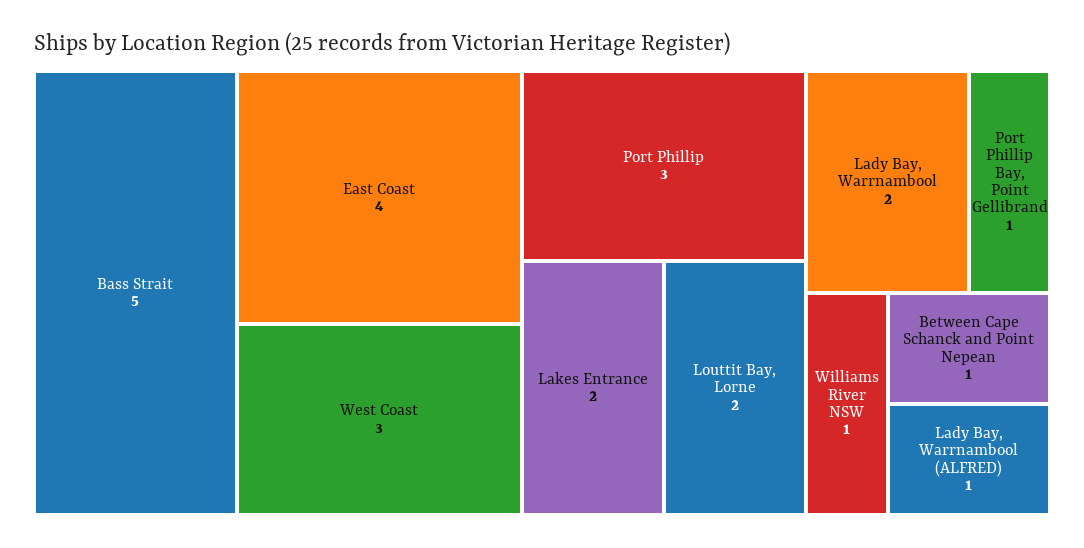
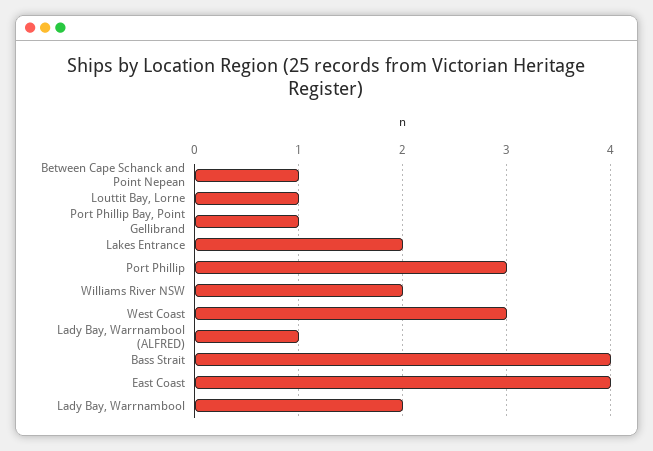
  {
-   "Bass Strait": 5,
+   "Bass Strait": 4,
    "East Coast": 4,
    "West Coast": 3,
    "Port Phillip": 3,
    "Lakes Entrance": 2,
-   "Louttit Bay, Lorne": 2,
+   "Louttit Bay, Lorne": 1,
    "Lady Bay, Warrnambool": 2,
    "Port Phillip Bay, Point Gellibrand": 1,
-   "Williams River NSW": 1,
+   "Williams River NSW": 2,
    "Between Cape Schanck and Point Nepean": 1,
    "Lady Bay, Warrnambool (ALFRED)": 1
  }

